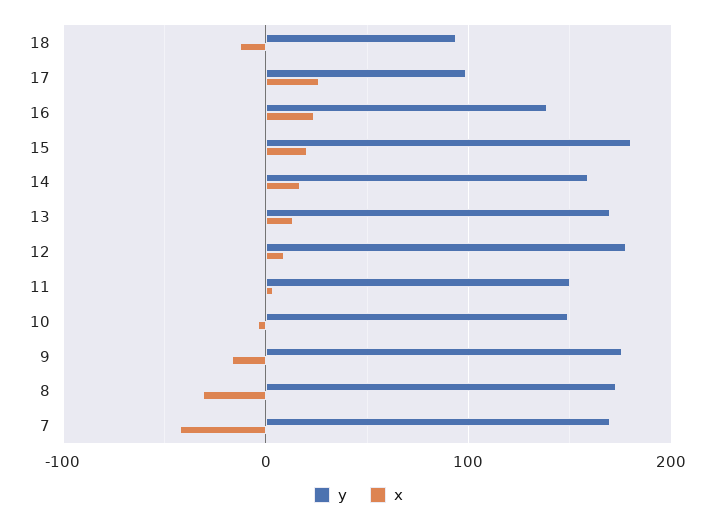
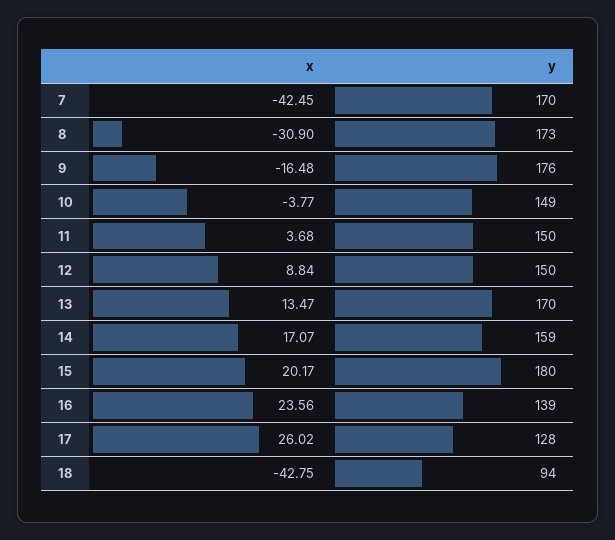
  {
    "y": {
      "18": 94,
-     "17": 100,
+     "17": 128,
      "16": 139,
      "15": 180,
      "14": 159,
      "13": 170,
-     "12": 180,
+     "12": 150,
      "11": 150,
      "10": 149,
      "9": 176,
      "8": 173,
      "7": 170
    },
    "x": {
-     "18": -10,
+     "18": -42.75,
      "17": 26.02,
      "16": 23.56,
      "15": 20.17,
      "14": 17.07,
      "13": 13.47,
      "12": 8.84,
      "11": 3.68,
      "10": -3.77,
      "9": -16.48,
      "8": -30.9,
      "7": -42.45
    }
  }

